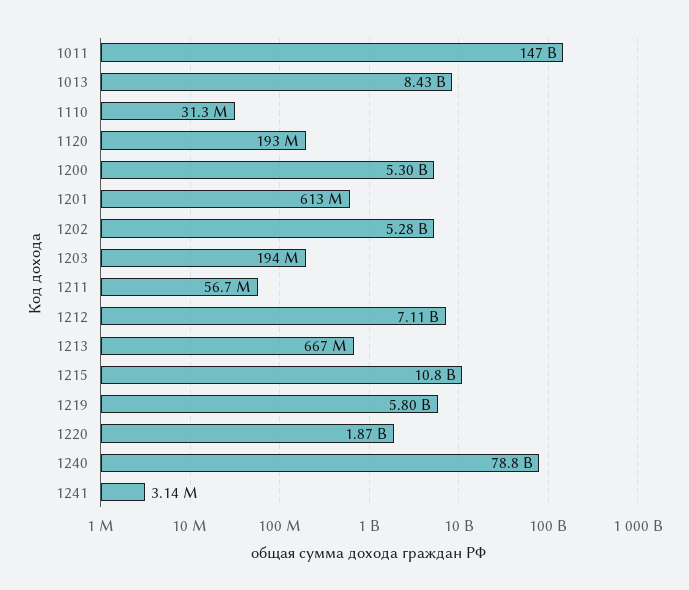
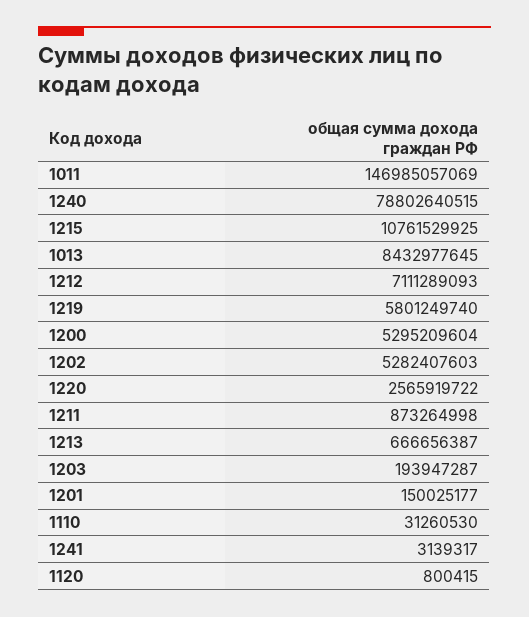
  {
    "1011": 146985057069,
    "1013": 8432977645,
    "1110": 31260530,
-   "1120": 193000000,
+   "1120": 800415,
    "1200": 5295209604,
-   "1201": 613000000,
+   "1201": 150025177,
    "1202": 5282407603,
    "1203": 193947287,
-   "1211": 56700000,
+   "1211": 873264998,
    "1212": 7111289093,
    "1213": 666656387,
    "1215": 10761529925,
    "1219": 5801249740,
-   "1220": 1870000000,
+   "1220": 2565919722,
    "1240": 78802640515,
    "1241": 3139317
  }

